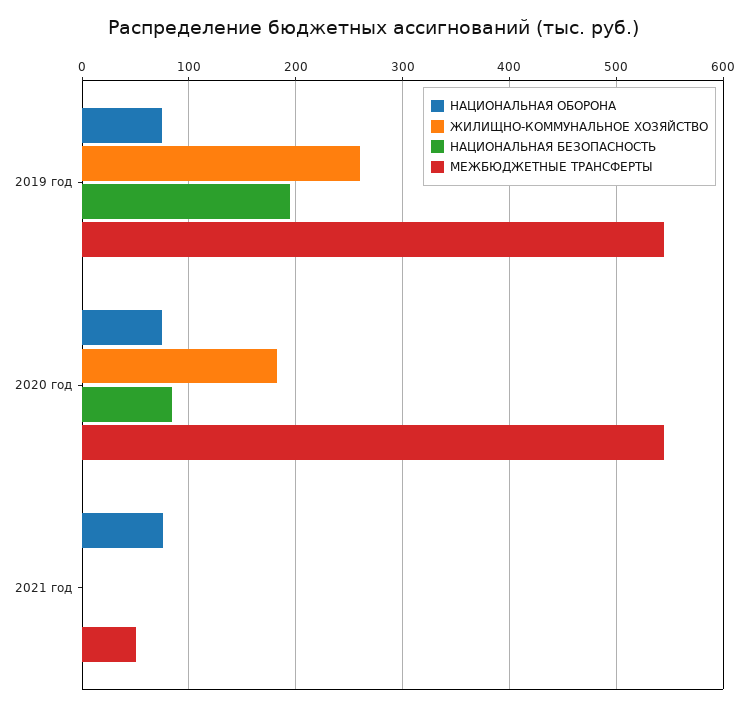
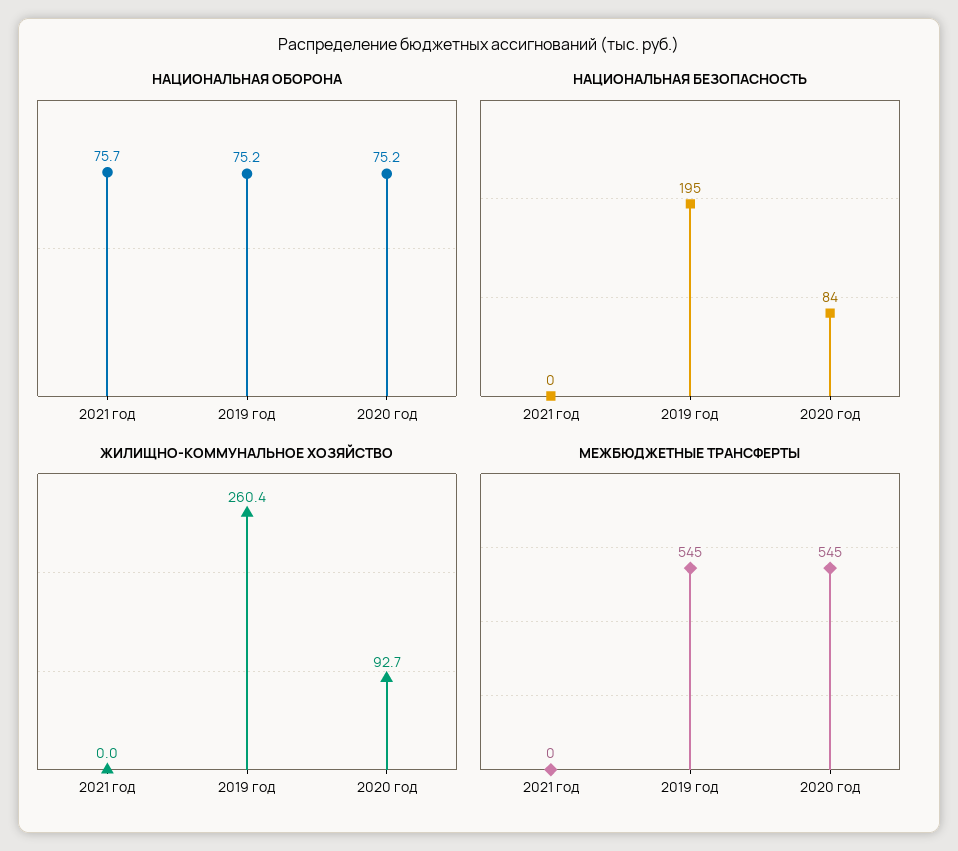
  {
    "НАЦИОНАЛЬНАЯ ОБОРОНА": {
      "2019 год": 75.2,
      "2020 год": 75.2,
      "2021 год": 75.7
    },
    "ЖИЛИЩНО-КОММУНАЛЬНОЕ ХОЗЯЙСТВО": {
      "2019 год": 260.4,
-     "2020 год": 180,
+     "2020 год": 92.7,
      "2021 год": 0
    },
    "НАЦИОНАЛЬНАЯ БЕЗОПАСНОСТЬ": {
      "2019 год": 195,
      "2020 год": 84,
      "2021 год": 0
    },
    "МЕЖБЮДЖЕТНЫЕ ТРАНСФЕРТЫ": {
      "2019 год": 545,
      "2020 год": 545,
-     "2021 год": 50
+     "2021 год": 0
    }
  }

